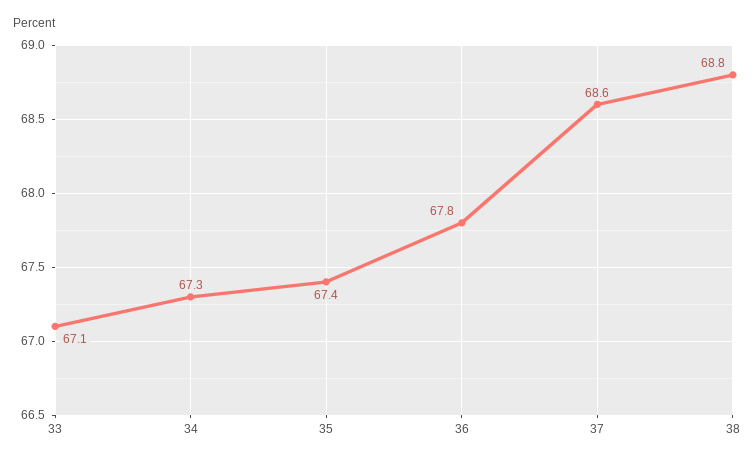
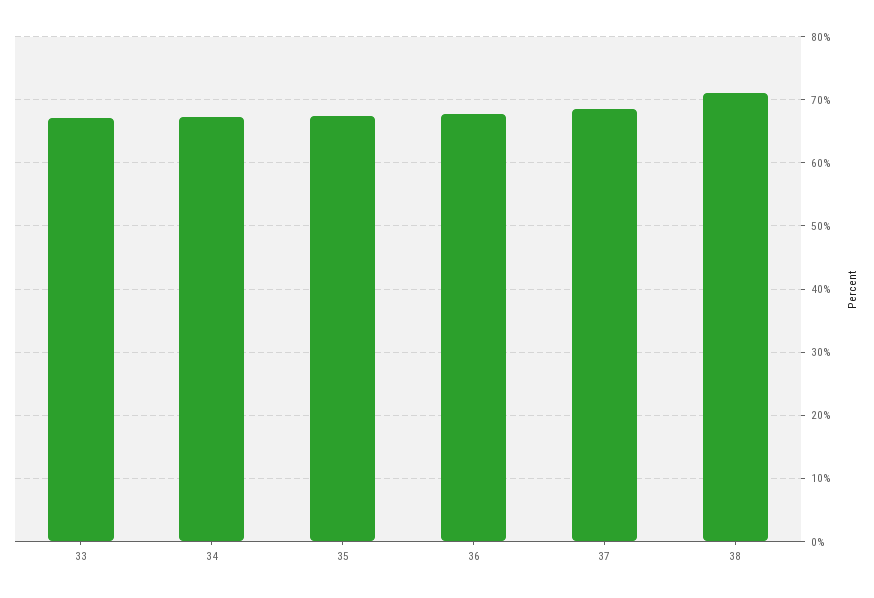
  {
    "33": 67.1,
    "34": 67.3,
    "35": 67.4,
    "36": 67.8,
    "37": 68.6,
-   "38": 68.8
+   "38": 71
  }

